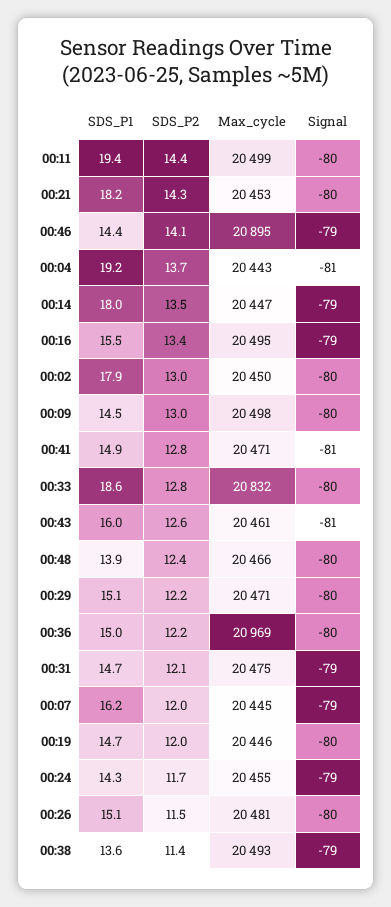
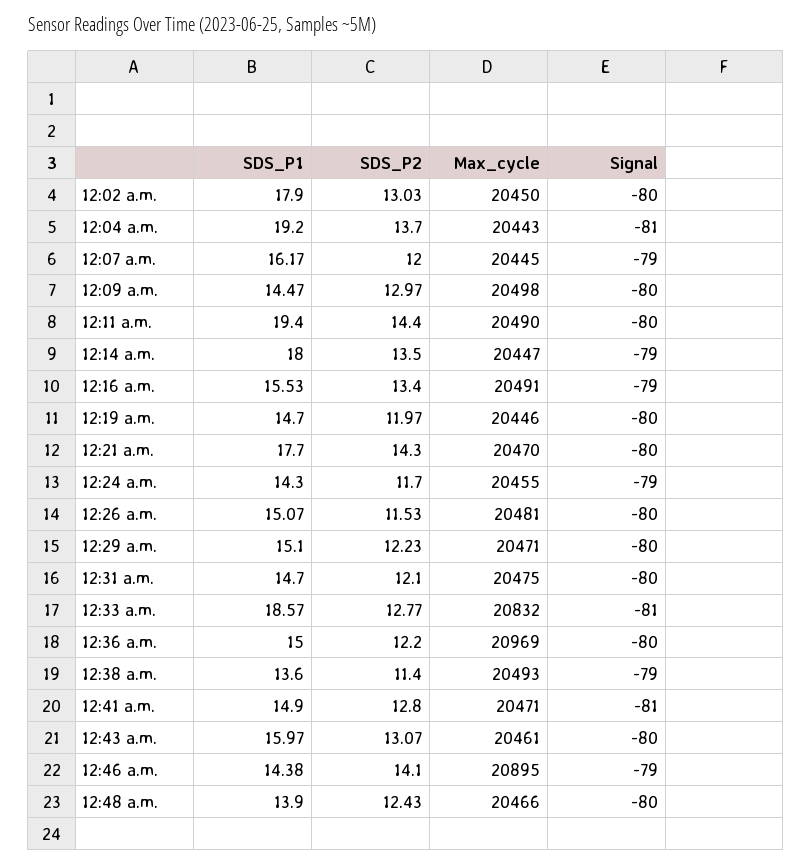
  {
    "SDS_P1": {
      "00:11": 19.4,
-     "00:21": 18.2,
+     "00:21": 17.7,
      "00:46": 14.38,
      "00:04": 19.2,
      "00:14": 18,
      "00:16": 15.53,
      "00:02": 17.9,
      "00:09": 14.47,
      "00:41": 14.9,
      "00:33": 18.57,
      "00:43": 15.97,
      "00:48": 13.9,
      "00:29": 15.1,
      "00:36": 15,
      "00:31": 14.7,
      "00:07": 16.17,
      "00:19": 14.7,
      "00:24": 14.3,
      "00:26": 15.07,
      "00:38": 13.6
    },
    "SDS_P2": {
      "00:11": 14.4,
      "00:21": 14.3,
      "00:46": 14.1,
      "00:04": 13.7,
      "00:14": 13.5,
      "00:16": 13.4,
      "00:02": 13.03,
      "00:09": 12.97,
      "00:41": 12.8,
      "00:33": 12.77,
-     "00:43": 12.6,
+     "00:43": 13.07,
      "00:48": 12.43,
      "00:29": 12.23,
      "00:36": 12.2,
      "00:31": 12.1,
      "00:07": 12,
      "00:19": 11.97,
      "00:24": 11.7,
      "00:26": 11.53,
      "00:38": 11.4
    },
    "Max_cycle": {
-     "00:11": 20499,
+     "00:11": 20490,
-     "00:21": 20453,
+     "00:21": 20470,
      "00:46": 20895,
      "00:04": 20443,
      "00:14": 20447,
-     "00:16": 20495,
+     "00:16": 20491,
      "00:02": 20450,
      "00:09": 20498,
      "00:41": 20471,
      "00:33": 20832,
      "00:43": 20461,
      "00:48": 20466,
      "00:29": 20471,
      "00:36": 20969,
      "00:31": 20475,
      "00:07": 20445,
      "00:19": 20446,
      "00:24": 20455,
      "00:26": 20481,
      "00:38": 20493
    },
    "Signal": {
      "00:11": -80,
      "00:21": -80,
      "00:46": -79,
      "00:04": -81,
      "00:14": -79,
      "00:16": -79,
      "00:02": -80,
      "00:09": -80,
      "00:41": -81,
-     "00:33": -80,
+     "00:33": -81,
-     "00:43": -81,
+     "00:43": -80,
      "00:48": -80,
      "00:29": -80,
      "00:36": -80,
-     "00:31": -79,
+     "00:31": -80,
      "00:07": -79,
      "00:19": -80,
      "00:24": -79,
      "00:26": -80,
      "00:38": -79
    }
  }

